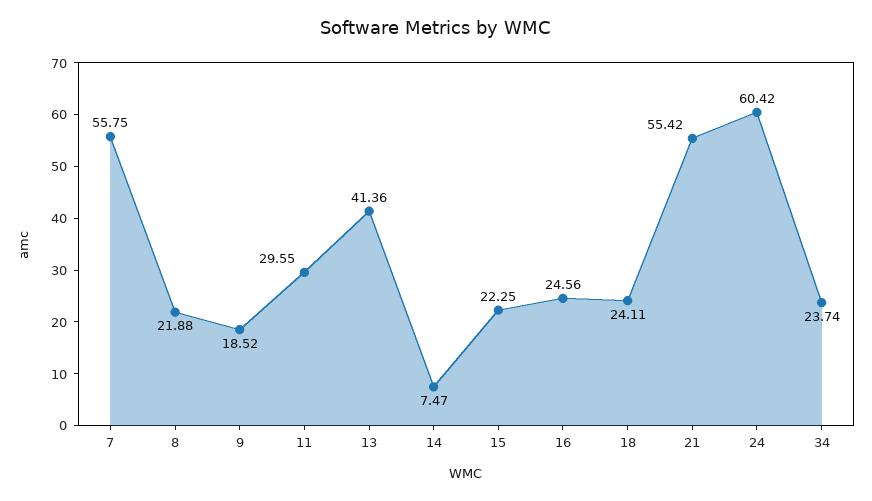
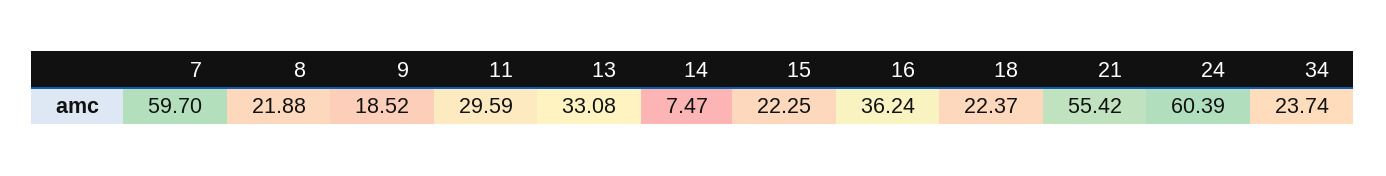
  {
-   "7": 55.75,
+   "7": 59.7,
    "8": 21.88,
    "9": 18.52,
-   "11": 29.55,
+   "11": 29.59,
-   "13": 41.36,
+   "13": 33.08,
    "14": 7.47,
    "15": 22.25,
-   "16": 24.56,
+   "16": 36.24,
-   "18": 24.11,
+   "18": 22.37,
    "21": 55.42,
-   "24": 60.42,
+   "24": 60.39,
    "34": 23.74
  }

